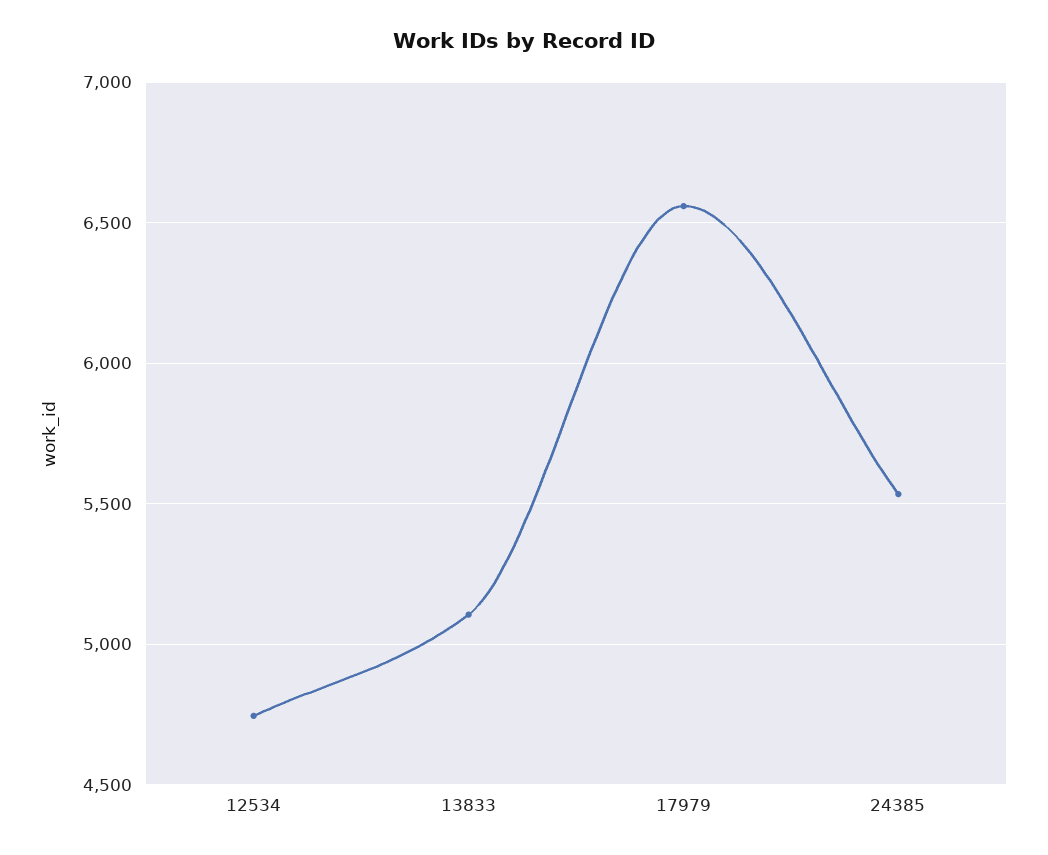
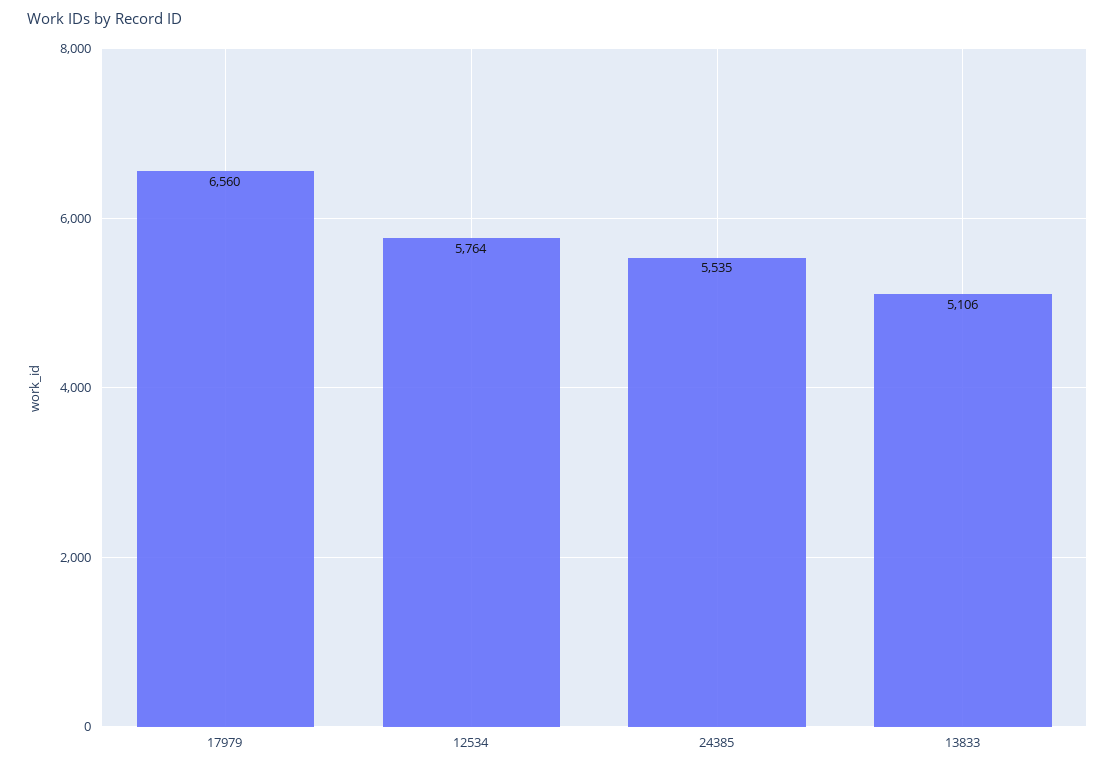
  {
-   "12534": 4750,
+   "12534": 5764,
    "13833": 5106,
    "17979": 6560,
    "24385": 5535
  }

